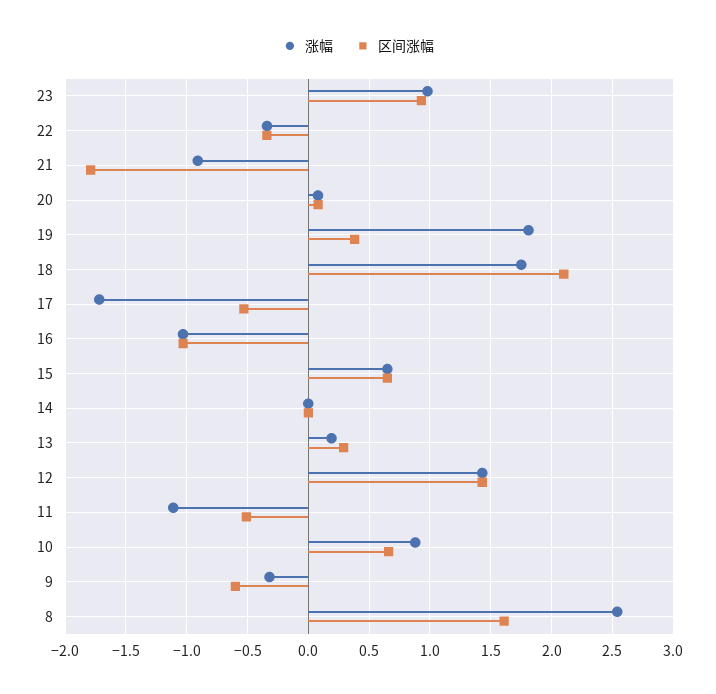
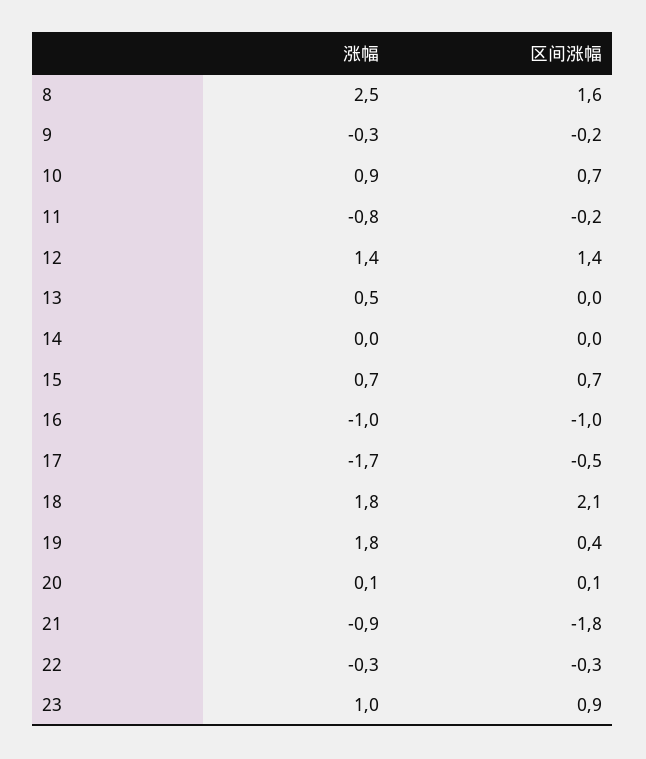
  {
    "涨幅": {
      "23": 1,
      "22": -0.3,
      "21": -0.9,
      "20": 0.1,
      "19": 1.8,
      "18": 1.8,
      "17": -1.7,
      "16": -1,
      "15": 0.7,
      "14": 0,
-     "13": 0.2,
+     "13": 0.5,
      "12": 1.4,
-     "11": -1.1,
+     "11": -0.8,
      "10": 0.9,
      "9": -0.3,
      "8": 2.5
    },
    "区间涨幅": {
      "23": 0.9,
      "22": -0.3,
      "21": -1.8,
      "20": 0.1,
      "19": 0.4,
      "18": 2.1,
      "17": -0.5,
      "16": -1,
      "15": 0.7,
      "14": 0,
-     "13": 0.3,
+     "13": 0,
      "12": 1.4,
-     "11": -0.5,
+     "11": -0.2,
      "10": 0.7,
-     "9": -0.6,
+     "9": -0.2,
      "8": 1.6
    }
  }

